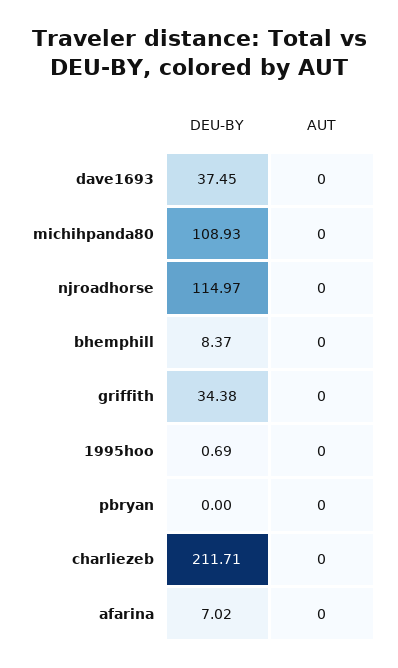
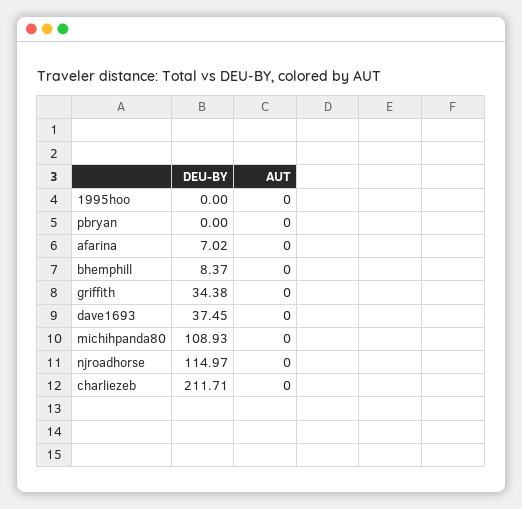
  {
    "DEU-BY": {
      "dave1693": 37.45,
      "michihpanda80": 108.93,
      "njroadhorse": 114.97,
      "bhemphill": 8.37,
      "griffith": 34.38,
-     "1995hoo": 0.69,
+     "1995hoo": 0,
      "pbryan": 0,
      "charliezeb": 211.71,
      "afarina": 7.02
    },
    "AUT": {
      "dave1693": 0,
      "michihpanda80": 0,
      "njroadhorse": 0,
      "bhemphill": 0,
      "griffith": 0,
      "1995hoo": 0,
      "pbryan": 0,
      "charliezeb": 0,
      "afarina": 0
    }
  }

